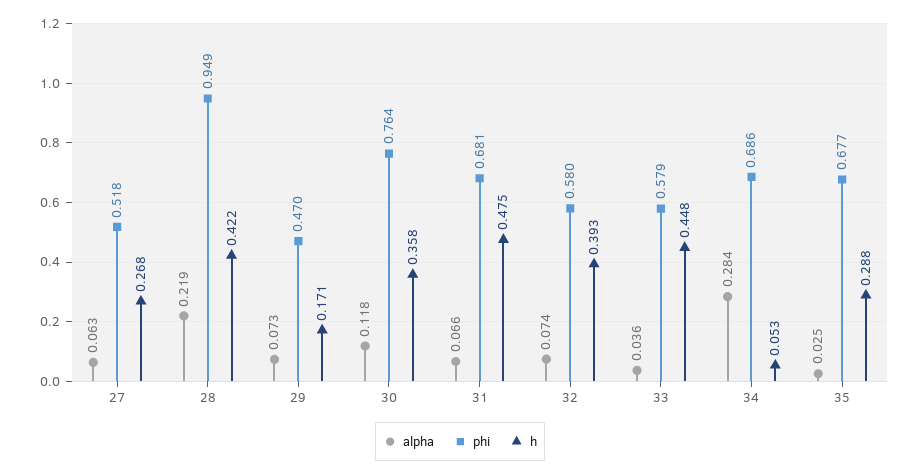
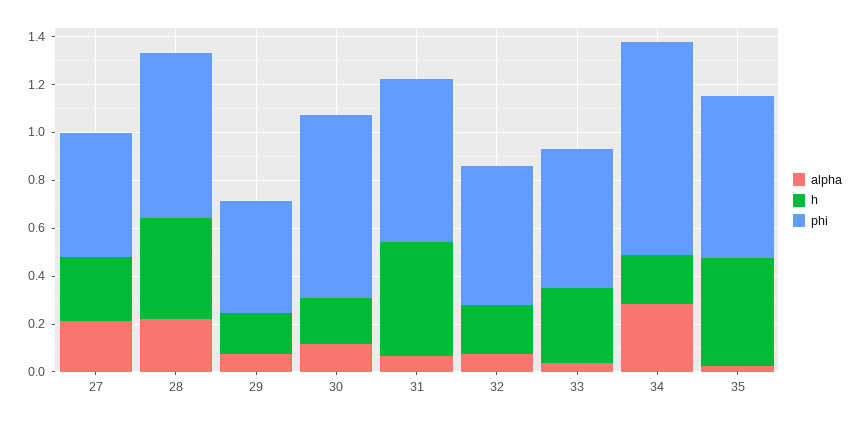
  {
    "alpha": {
-     "27": 0.063,
+     "27": 0.2,
      "28": 0.219,
      "29": 0.073,
      "30": 0.118,
      "31": 0.066,
      "32": 0.074,
      "33": 0.036,
      "34": 0.284,
      "35": 0.025
    },
    "phi": {
      "27": 0.518,
-     "28": 0.949,
+     "28": 0.7,
      "29": 0.47,
      "30": 0.764,
      "31": 0.681,
      "32": 0.58,
      "33": 0.579,
-     "34": 0.686,
+     "34": 0.9,
      "35": 0.677
    },
    "h": {
      "27": 0.268,
      "28": 0.422,
      "29": 0.171,
-     "30": 0.358,
+     "30": 0.2,
      "31": 0.475,
-     "32": 0.393,
+     "32": 0.2,
-     "33": 0.448,
+     "33": 0.3,
-     "34": 0.053,
+     "34": 0.2,
-     "35": 0.288
+     "35": 0.45
    }
  }

